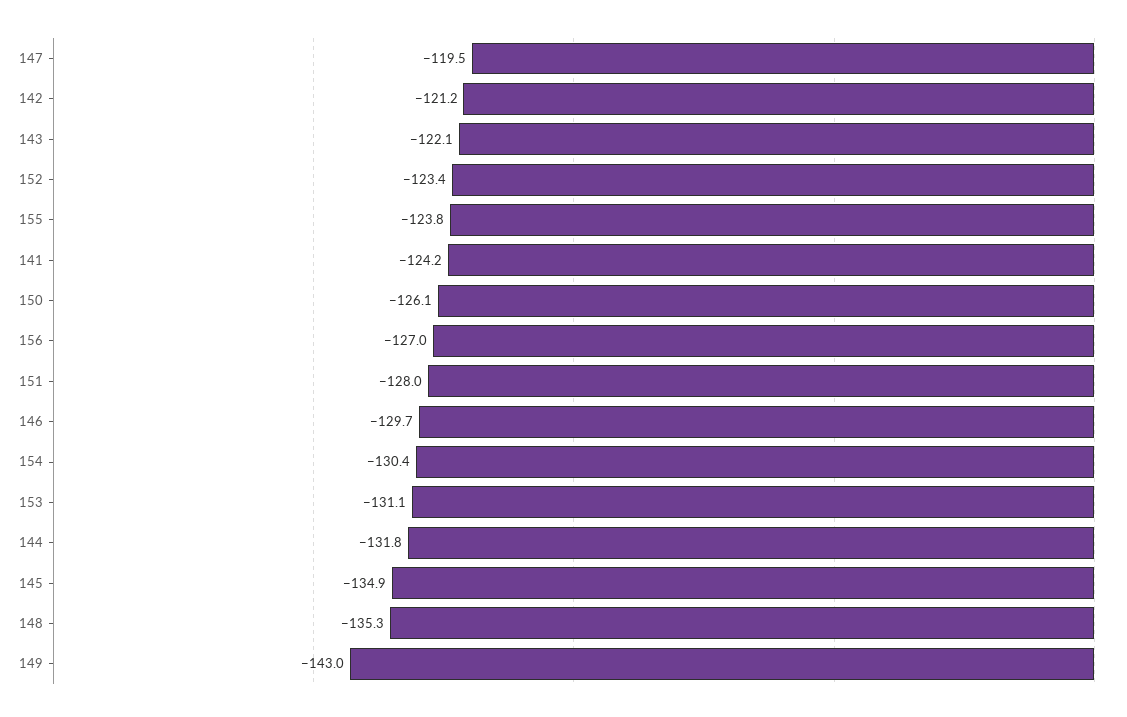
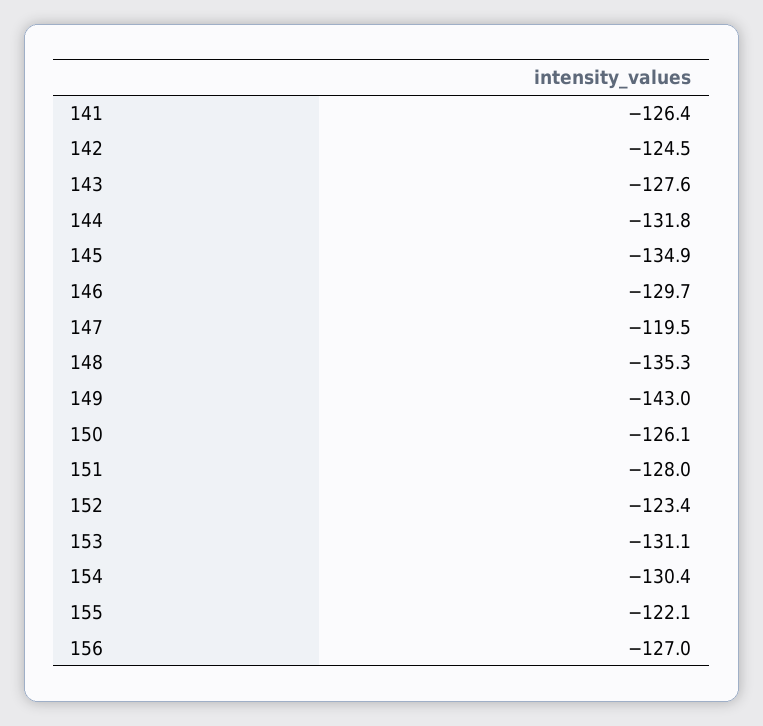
  {
    "147": -119.5,
-   "142": -121.2,
+   "142": -124.5,
-   "143": -122.1,
+   "143": -127.6,
    "152": -123.4,
-   "155": -123.8,
+   "155": -122.1,
-   "141": -124.2,
+   "141": -126.4,
    "150": -126.1,
    "156": -127,
    "151": -128,
    "146": -129.7,
    "154": -130.4,
    "153": -131.1,
    "144": -131.8,
    "145": -134.9,
    "148": -135.3,
    "149": -143
  }

